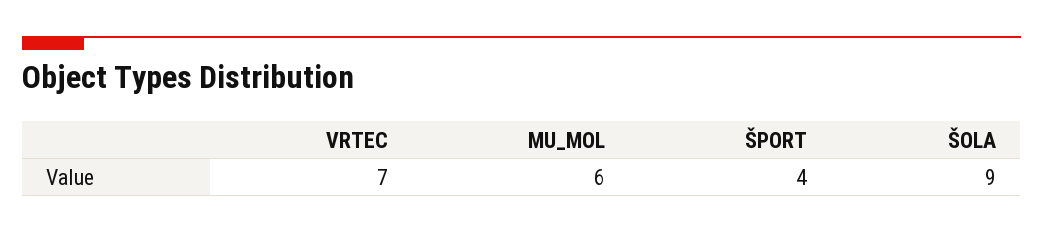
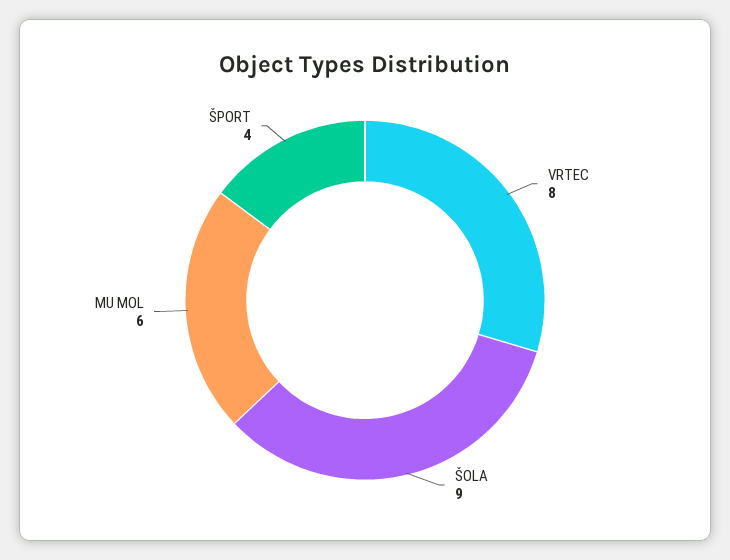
  {
-   "VRTEC": 7,
+   "VRTEC": 8,
    "MU_MOL": 6,
    "ŠPORT": 4,
    "ŠOLA": 9
  }

